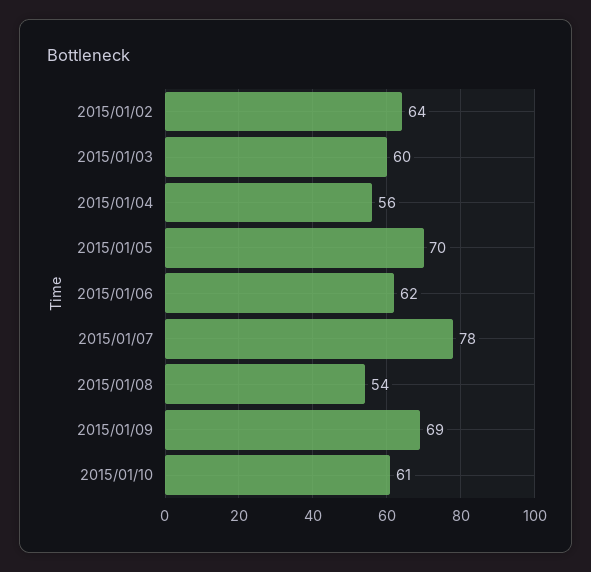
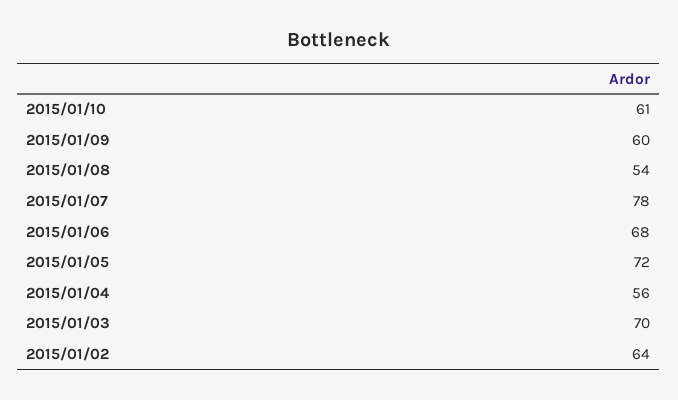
  {
    "2015/01/02": 64,
-   "2015/01/03": 60,
+   "2015/01/03": 70,
    "2015/01/04": 56,
-   "2015/01/05": 70,
+   "2015/01/05": 72,
-   "2015/01/06": 62,
+   "2015/01/06": 68,
    "2015/01/07": 78,
    "2015/01/08": 54,
-   "2015/01/09": 69,
+   "2015/01/09": 60,
    "2015/01/10": 61
  }

